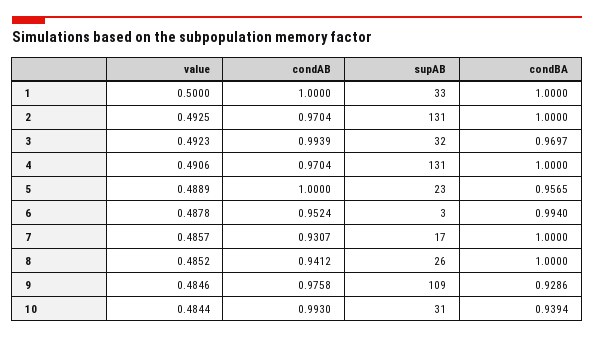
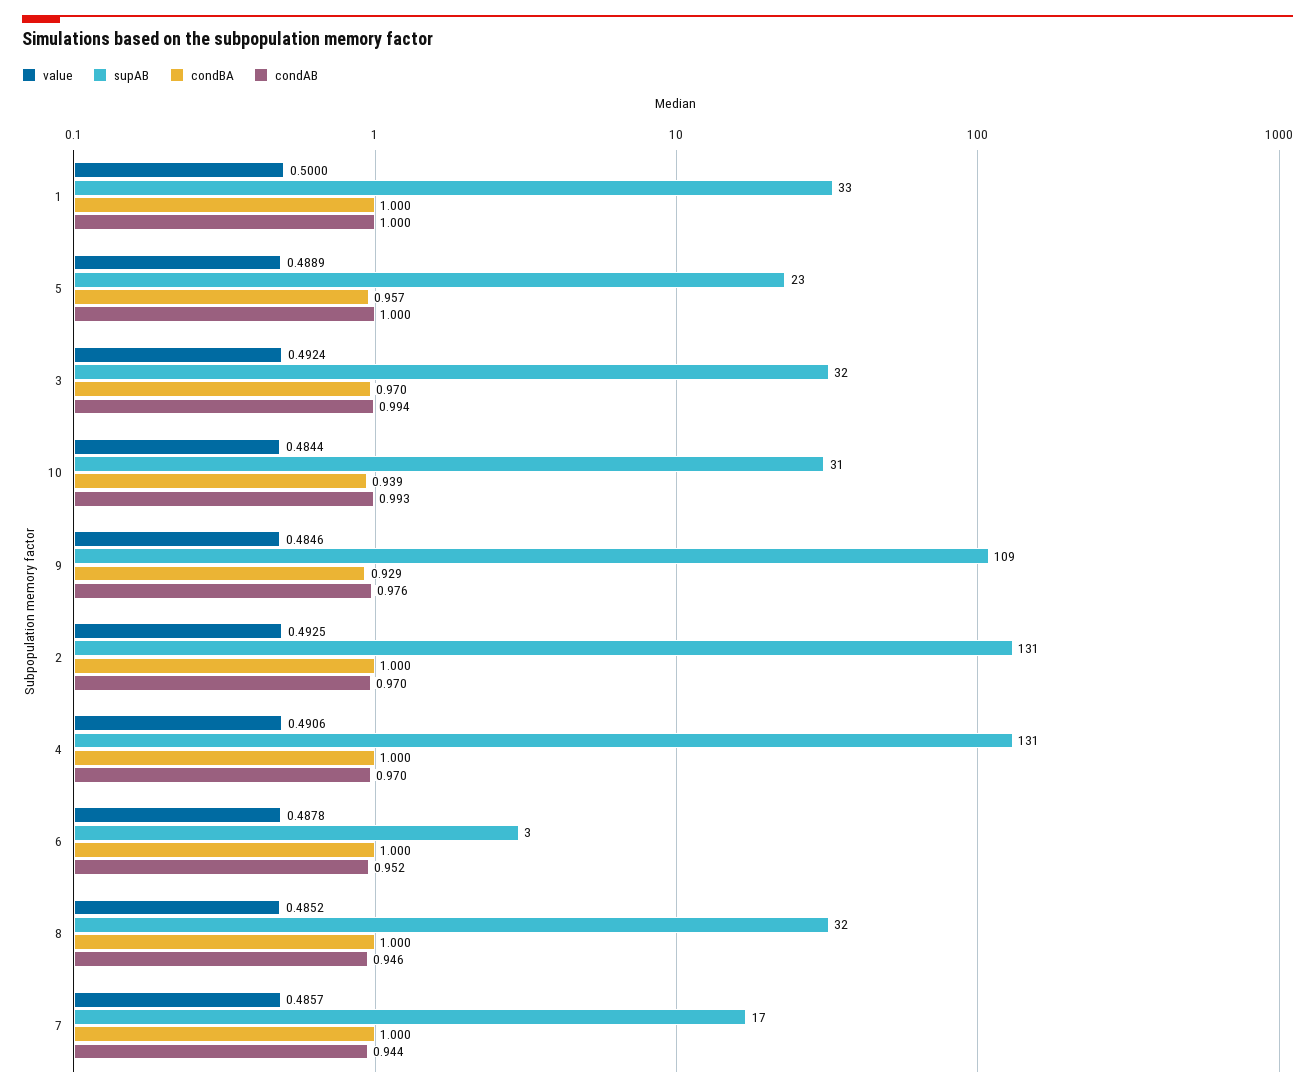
  {
    "value": {
      "1": 0.5,
      "2": 0.4925,
-     "3": 0.4923,
+     "3": 0.4924,
      "4": 0.4906,
      "5": 0.4889,
      "6": 0.4878,
      "7": 0.4857,
      "8": 0.4852,
      "9": 0.4846,
      "10": 0.4844
    },
    "condAB": {
      "1": 1,
      "2": 0.9704,
      "3": 0.9939,
      "4": 0.9704,
      "5": 1,
      "6": 0.9524,
-     "7": 0.9307,
+     "7": 0.944,
-     "8": 0.9412,
+     "8": 0.946,
      "9": 0.9758,
      "10": 0.993
    },
    "supAB": {
      "1": 33,
      "2": 131,
      "3": 32,
      "4": 131,
      "5": 23,
      "6": 3,
      "7": 17,
-     "8": 26,
+     "8": 32,
      "9": 109,
      "10": 31
    },
    "condBA": {
      "1": 1,
      "2": 1,
      "3": 0.9697,
      "4": 1,
      "5": 0.9565,
-     "6": 0.994,
+     "6": 1,
      "7": 1,
      "8": 1,
      "9": 0.9286,
      "10": 0.9394
    }
  }

